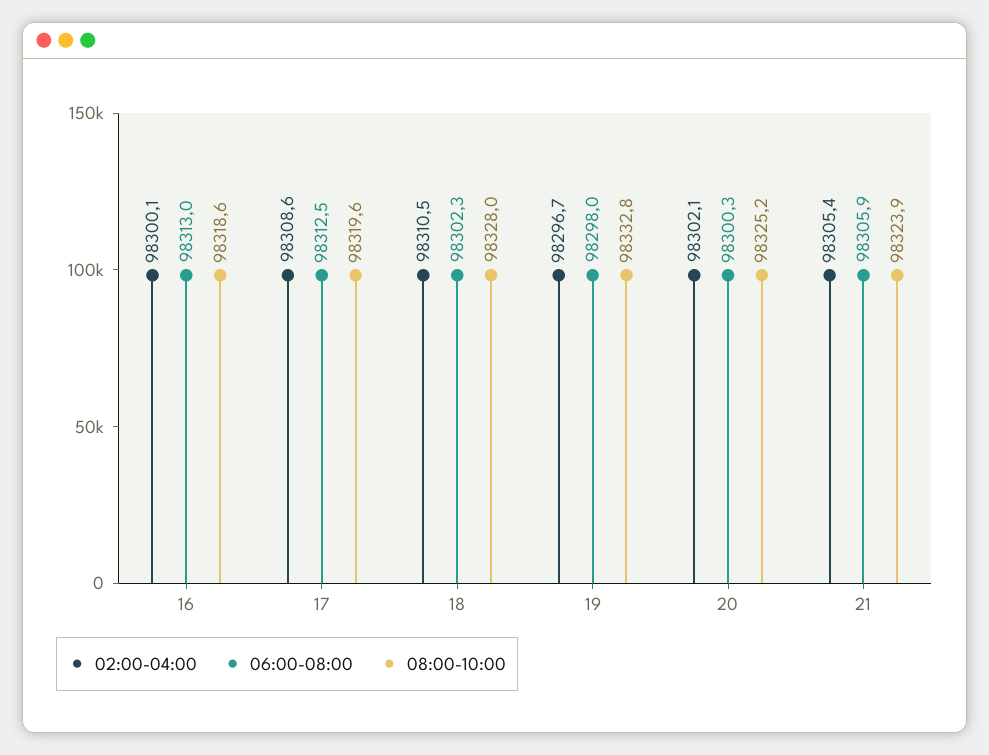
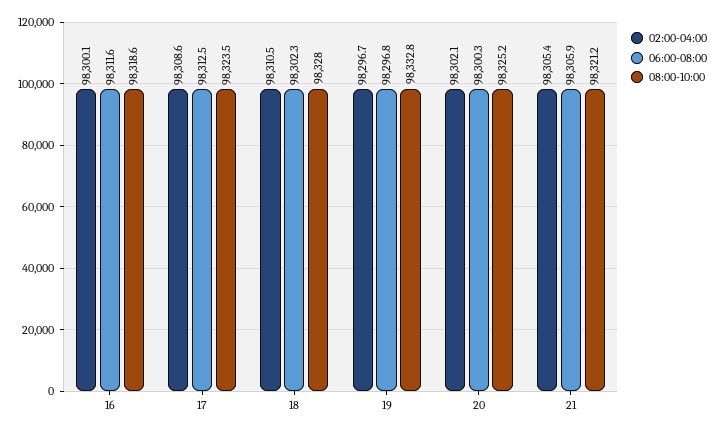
  {
    "02:00-04:00": {
      "16": 98300.1,
      "17": 98308.6,
      "18": 98310.5,
      "19": 98296.7,
      "20": 98302.1,
      "21": 98305.4
    },
    "06:00-08:00": {
-     "16": 98313,
+     "16": 98311.6,
      "17": 98312.5,
      "18": 98302.3,
-     "19": 98298,
+     "19": 98296.8,
      "20": 98300.3,
      "21": 98305.9
    },
    "08:00-10:00": {
      "16": 98318.6,
-     "17": 98319.6,
+     "17": 98323.5,
      "18": 98328,
      "19": 98332.8,
      "20": 98325.2,
-     "21": 98323.9
+     "21": 98321.2
    }
  }

